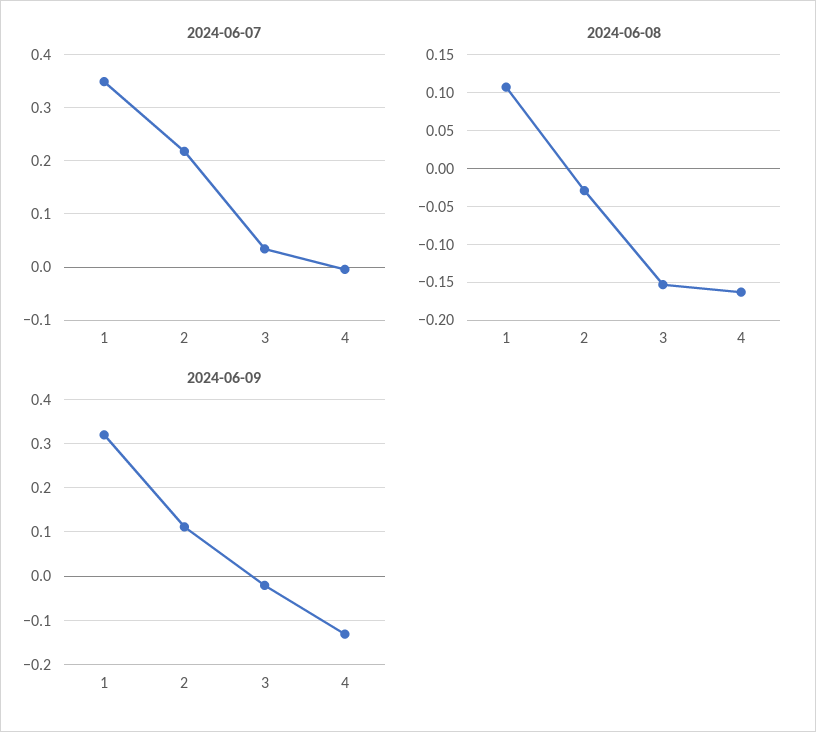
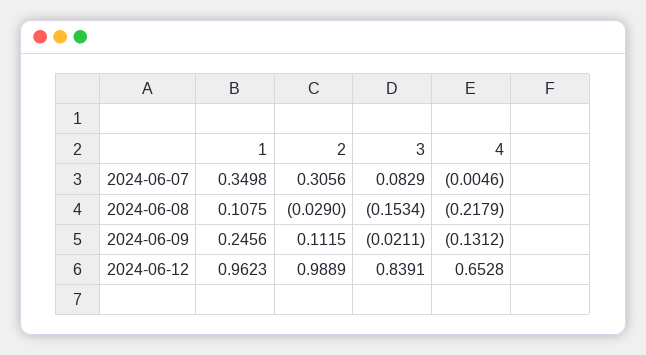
  {
    "2024-06-07": {
      "1": 0.3498,
-     "2": 0.22,
+     "2": 0.3056,
-     "3": 0.04,
+     "3": 0.0829,
      "4": -0.0046
    },
    "2024-06-08": {
      "1": 0.1075,
      "2": -0.029,
      "3": -0.1534,
-     "4": -0.16
+     "4": -0.2179
    },
    "2024-06-09": {
-     "1": 0.32,
+     "1": 0.2456,
      "2": 0.1115,
      "3": -0.0211,
      "4": -0.1312
-   }
+   },
+   "2024-06-12": {
+     "1": 0.9623,
+     "2": 0.9889,
+     "3": 0.8391,
+     "4": 0.6528
+   }
  }

